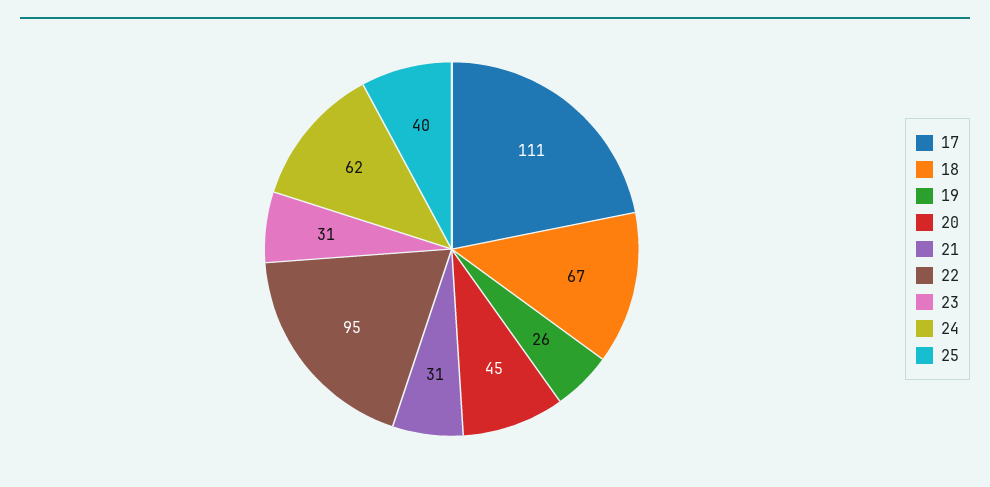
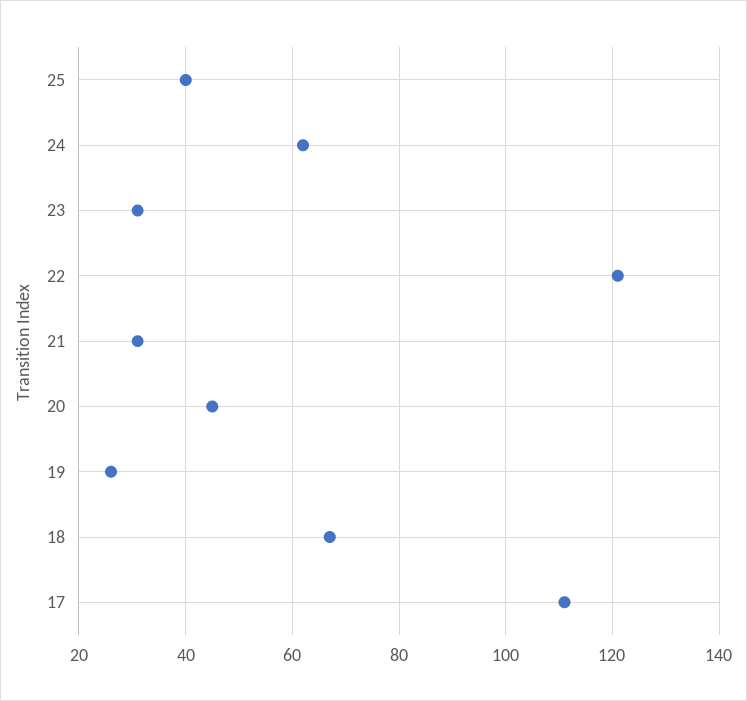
  {
    "17": 111,
    "18": 67,
    "19": 26,
    "20": 45,
    "21": 31,
-   "22": 95,
+   "22": 120,
    "23": 31,
    "24": 62,
    "25": 40
  }

